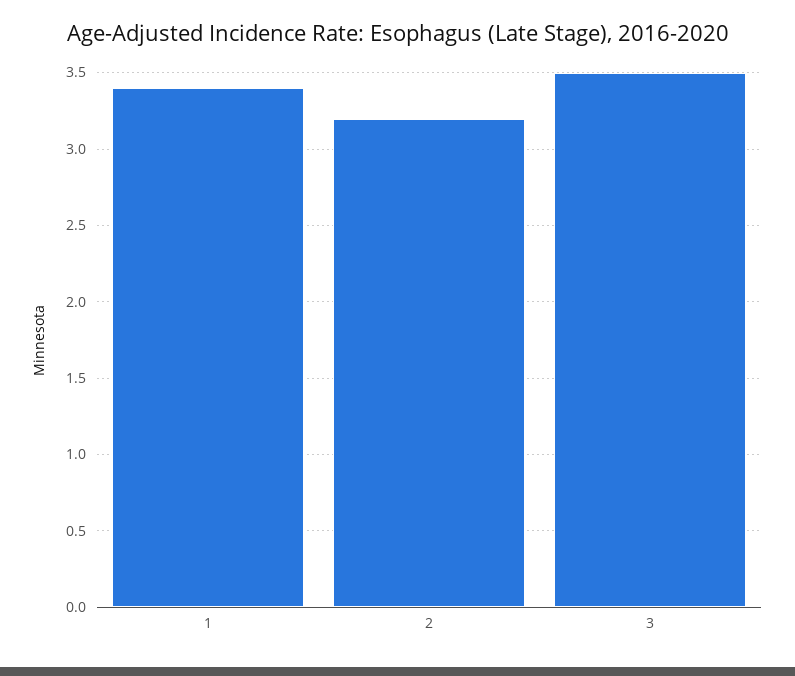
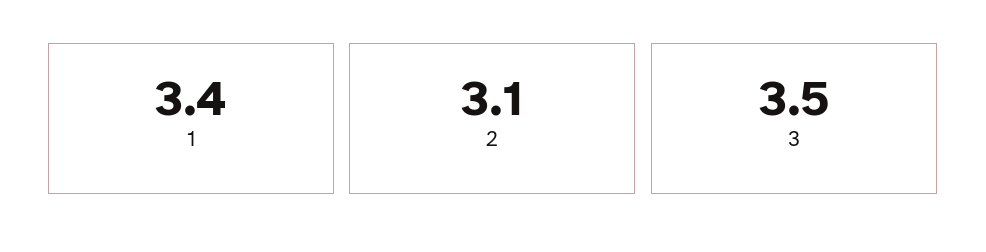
  {
    "1": 3.4,
-   "2": 3.2,
+   "2": 3.1,
    "3": 3.5
  }

